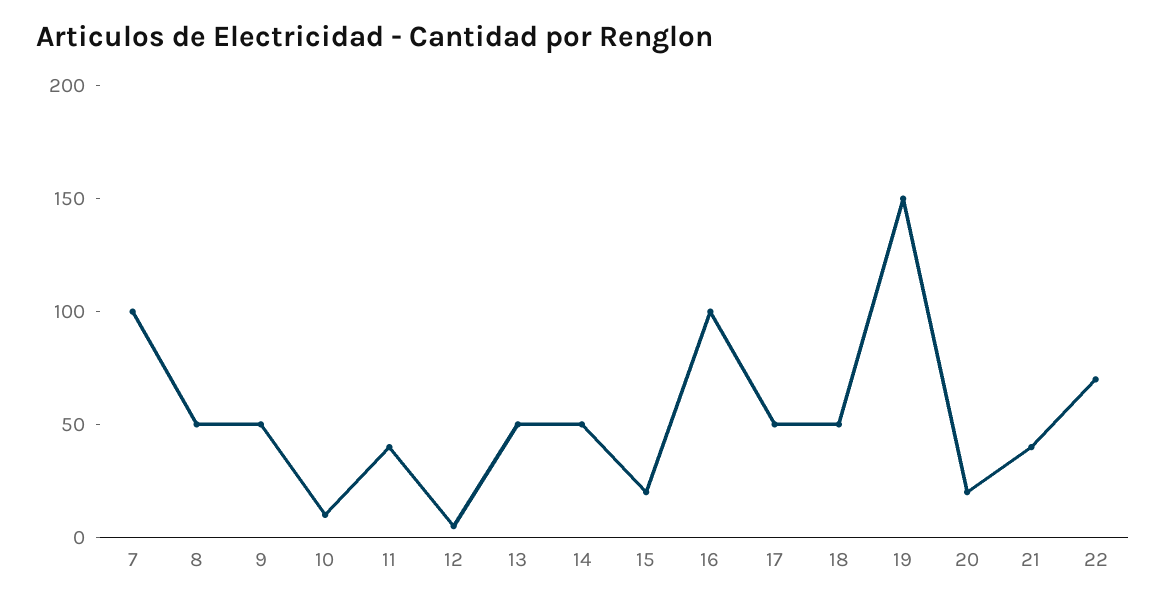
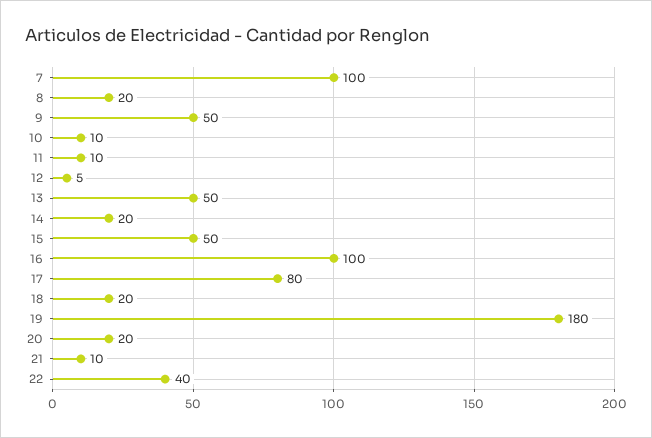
  {
    "7": 100,
-   "8": 50,
+   "8": 20,
    "9": 50,
    "10": 10,
-   "11": 40,
+   "11": 10,
    "12": 5,
    "13": 50,
-   "14": 50,
+   "14": 20,
-   "15": 20,
+   "15": 50,
    "16": 100,
-   "17": 50,
+   "17": 80,
-   "18": 50,
+   "18": 20,
-   "19": 150,
+   "19": 180,
    "20": 20,
-   "21": 40,
+   "21": 10,
-   "22": 70
+   "22": 40
  }

